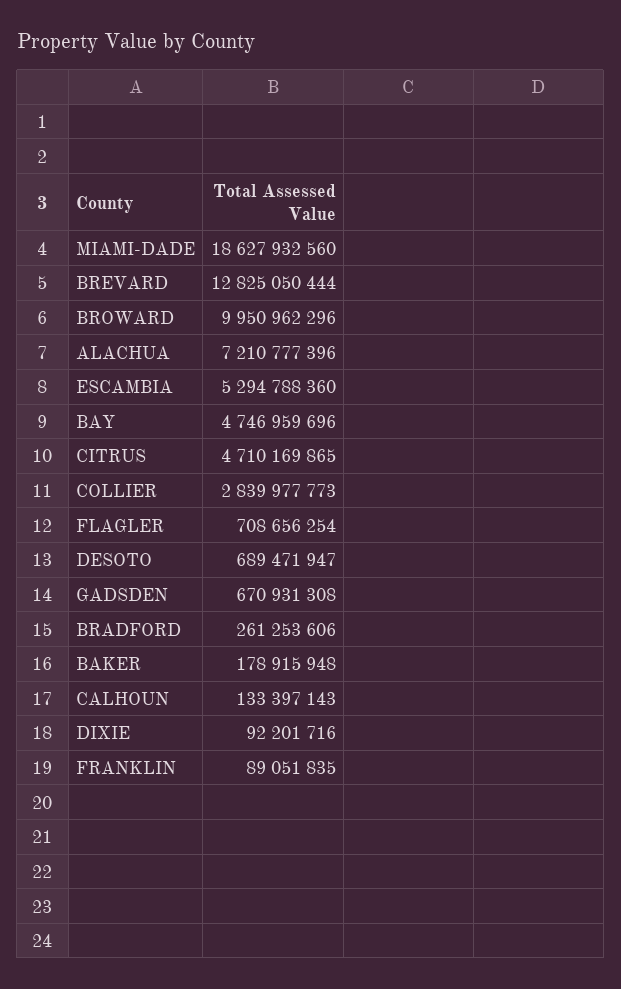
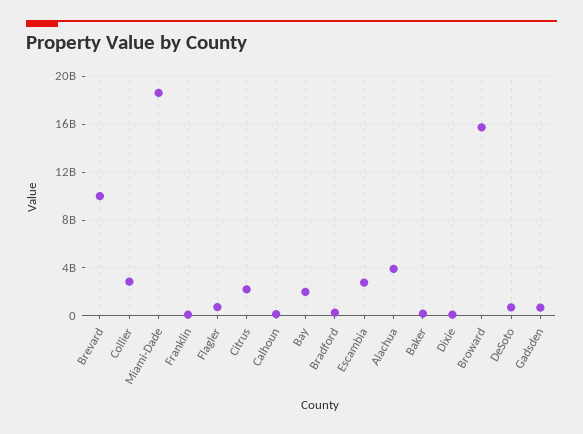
  {
    "MIAMI-DADE": 18627932560,
-   "BREVARD": 12825050444,
+   "BREVARD": 10000000000,
-   "BROWARD": 9950962296,
+   "BROWARD": 16000000000,
-   "ALACHUA": 7210777396,
+   "ALACHUA": 4000000000,
-   "ESCAMBIA": 5294788360,
+   "ESCAMBIA": 3000000000,
-   "BAY": 4746959696,
+   "BAY": 2000000000,
-   "CITRUS": 4710169865,
+   "CITRUS": 2000000000,
    "COLLIER": 2839977773,
    "FLAGLER": 708656254,
    "DESOTO": 689471947,
    "GADSDEN": 670931308,
    "BRADFORD": 261253606,
    "BAKER": 178915948,
    "CALHOUN": 133397143,
    "DIXIE": 92201716,
    "FRANKLIN": 89051835
  }

